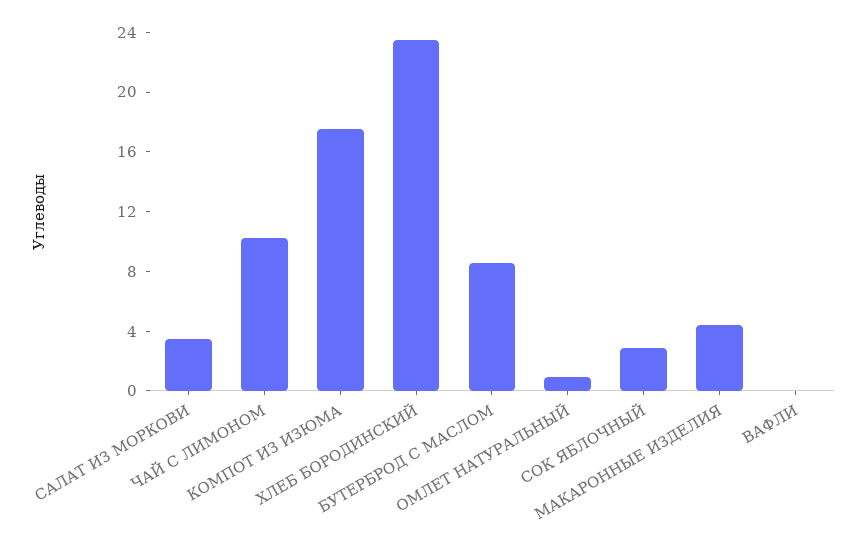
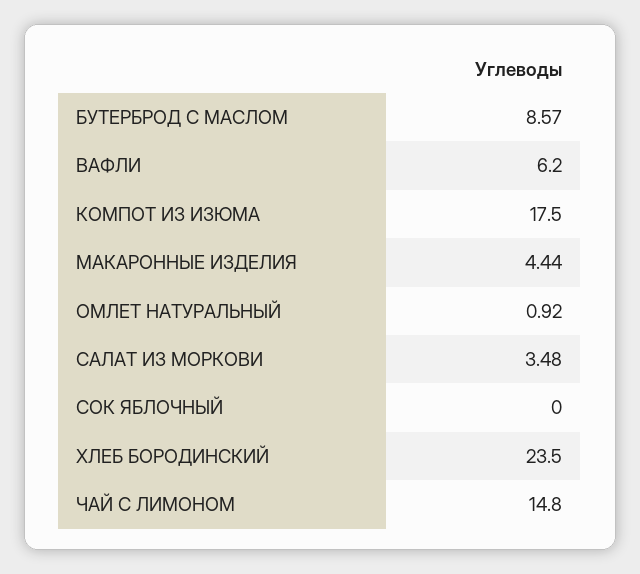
  {
    "САЛАТ ИЗ МОРКОВИ": 3.48,
-   "ЧАЙ С ЛИМОНОМ": 10,
+   "ЧАЙ С ЛИМОНОМ": 14.8,
    "КОМПОТ ИЗ ИЗЮМА": 17.5,
    "ХЛЕБ БОРОДИНСКИЙ": 23.5,
    "БУТЕРБРОД С МАСЛОМ": 8.57,
    "ОМЛЕТ НАТУРАЛЬНЫЙ": 0.92,
-   "СОК ЯБЛОЧНЫЙ": 3,
+   "СОК ЯБЛОЧНЫЙ": 0,
    "МАКАРОННЫЕ ИЗДЕЛИЯ": 4.44,
-   "ВАФЛИ": 0
+   "ВАФЛИ": 6.2
  }

